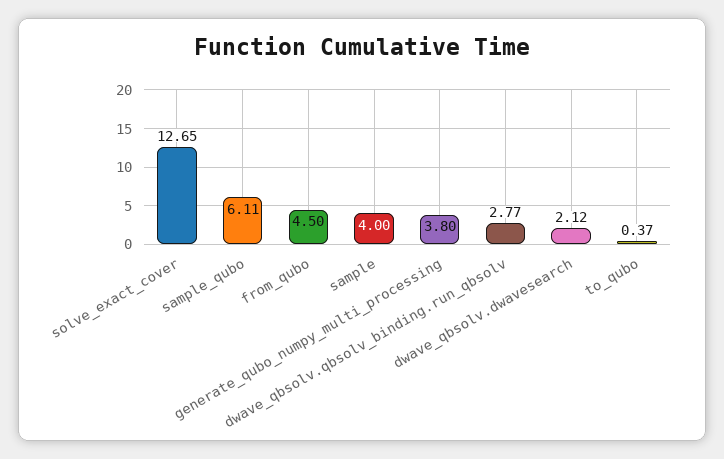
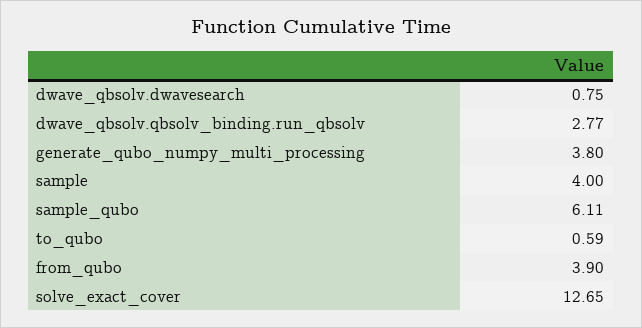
  {
    "solve_exact_cover": 12.65,
    "sample_qubo": 6.11,
-   "from_qubo": 4.5,
+   "from_qubo": 3.9,
    "sample": 4,
    "generate_qubo_numpy_multi_processing": 3.8,
    "dwave_qbsolv.qbsolv_binding.run_qbsolv": 2.77,
-   "dwave_qbsolv.dwavesearch": 2.12,
+   "dwave_qbsolv.dwavesearch": 0.75,
-   "to_qubo": 0.37
+   "to_qubo": 0.59
  }

